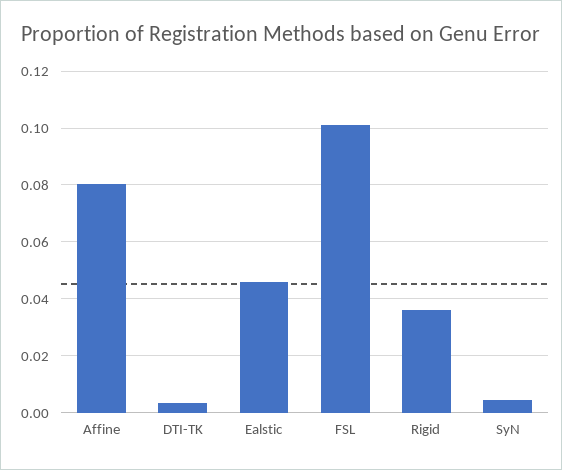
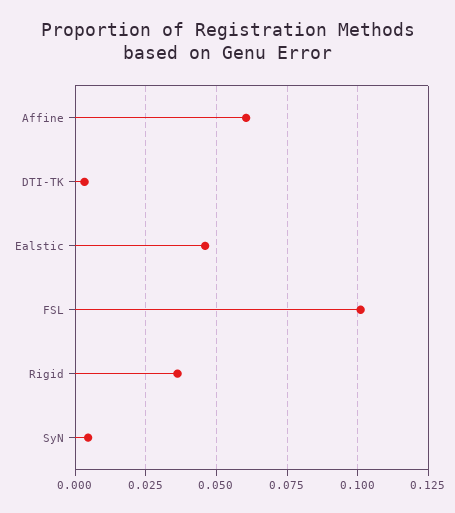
  {
-   "Affine": 0.08,
+   "Affine": 0.06,
    "DTI-TK": 0.0025,
    "Ealstic": 0.045,
    "FSL": 0.1,
    "Rigid": 0.035,
    "SyN": 0.005
  }

